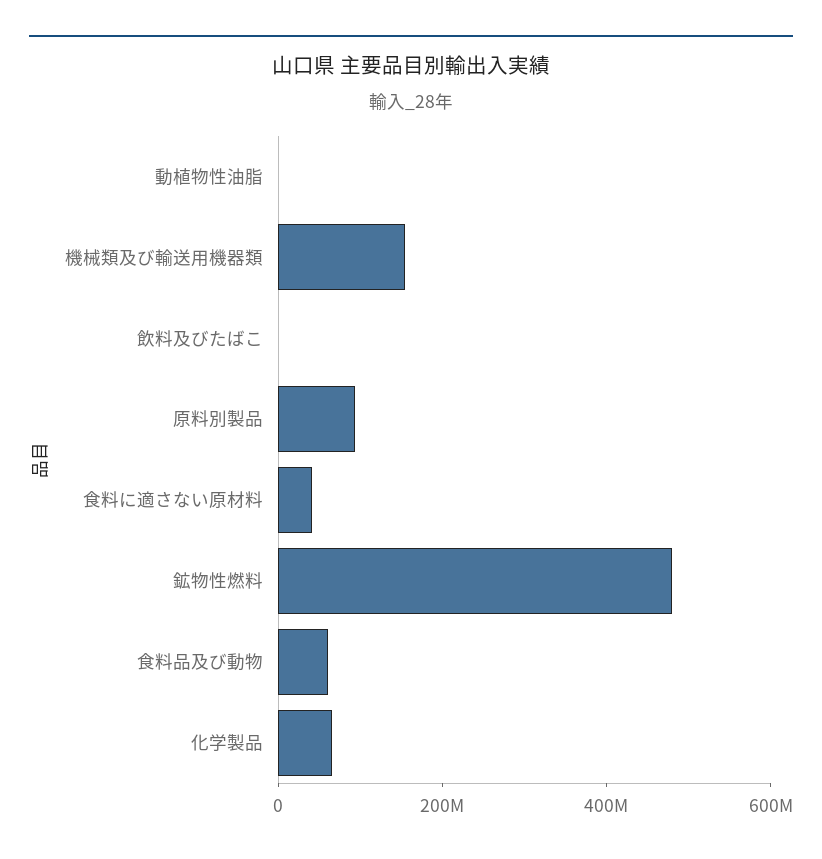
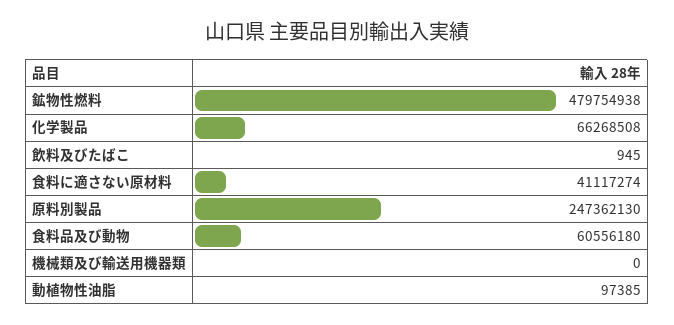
  {
    "動植物性油脂": 97385,
-   "機械類及び輸送用機器類": 150000000,
+   "機械類及び輸送用機器類": 0,
    "飲料及びたばこ": 945,
-   "原料別製品": 100000000,
+   "原料別製品": 247362130,
    "食料に適さない原材料": 41117274,
    "鉱物性燃料": 479754938,
    "食料品及び動物": 60556180,
    "化学製品": 66268508
  }

